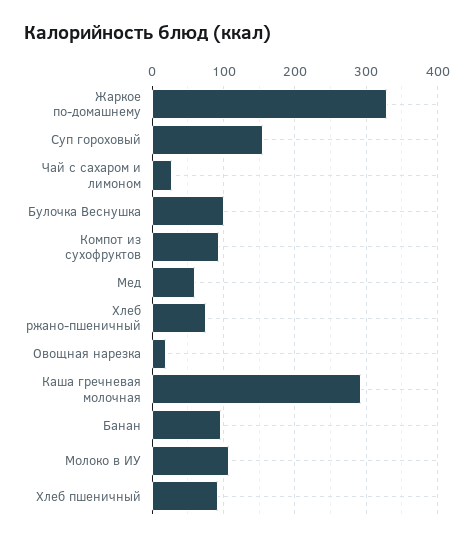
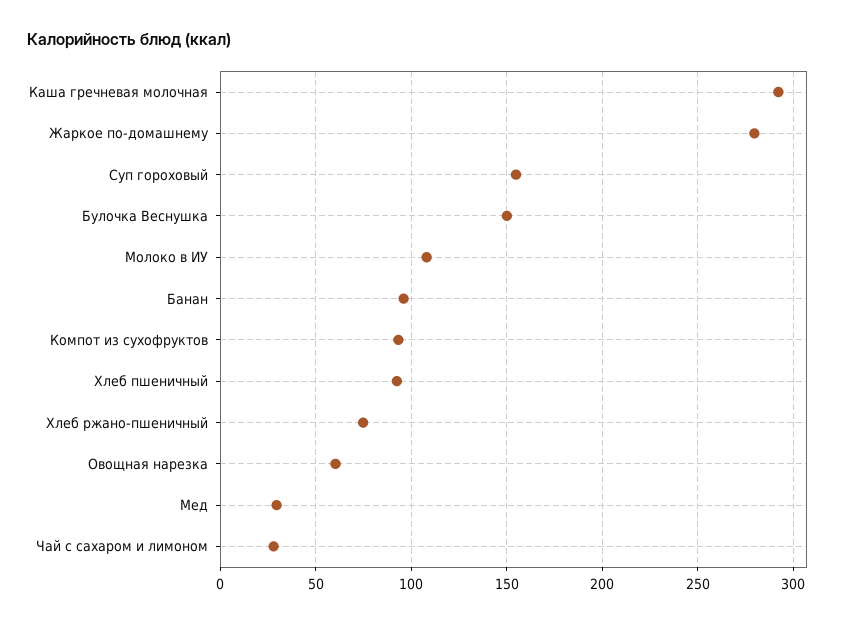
  {
-   "Жаркое по-домашнему": 330,
+   "Жаркое по-домашнему": 280,
    "Суп гороховый": 155,
    "Чай с сахаром и лимоном": 30,
-   "Булочка Веснушка": 100,
+   "Булочка Веснушка": 150,
    "Компот из сухофруктов": 95,
-   "Мед": 60,
+   "Мед": 30,
    "Хлеб ржано-пшеничный": 75,
-   "Овощная нарезка": 20,
+   "Овощная нарезка": 60,
    "Каша гречневая молочная": 290,
    "Банан": 95,
    "Молоко в ИУ": 110,
    "Хлеб пшеничный": 90
  }

